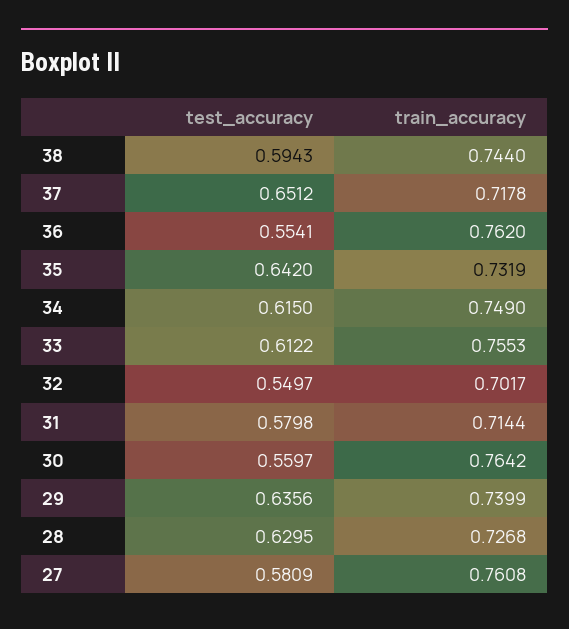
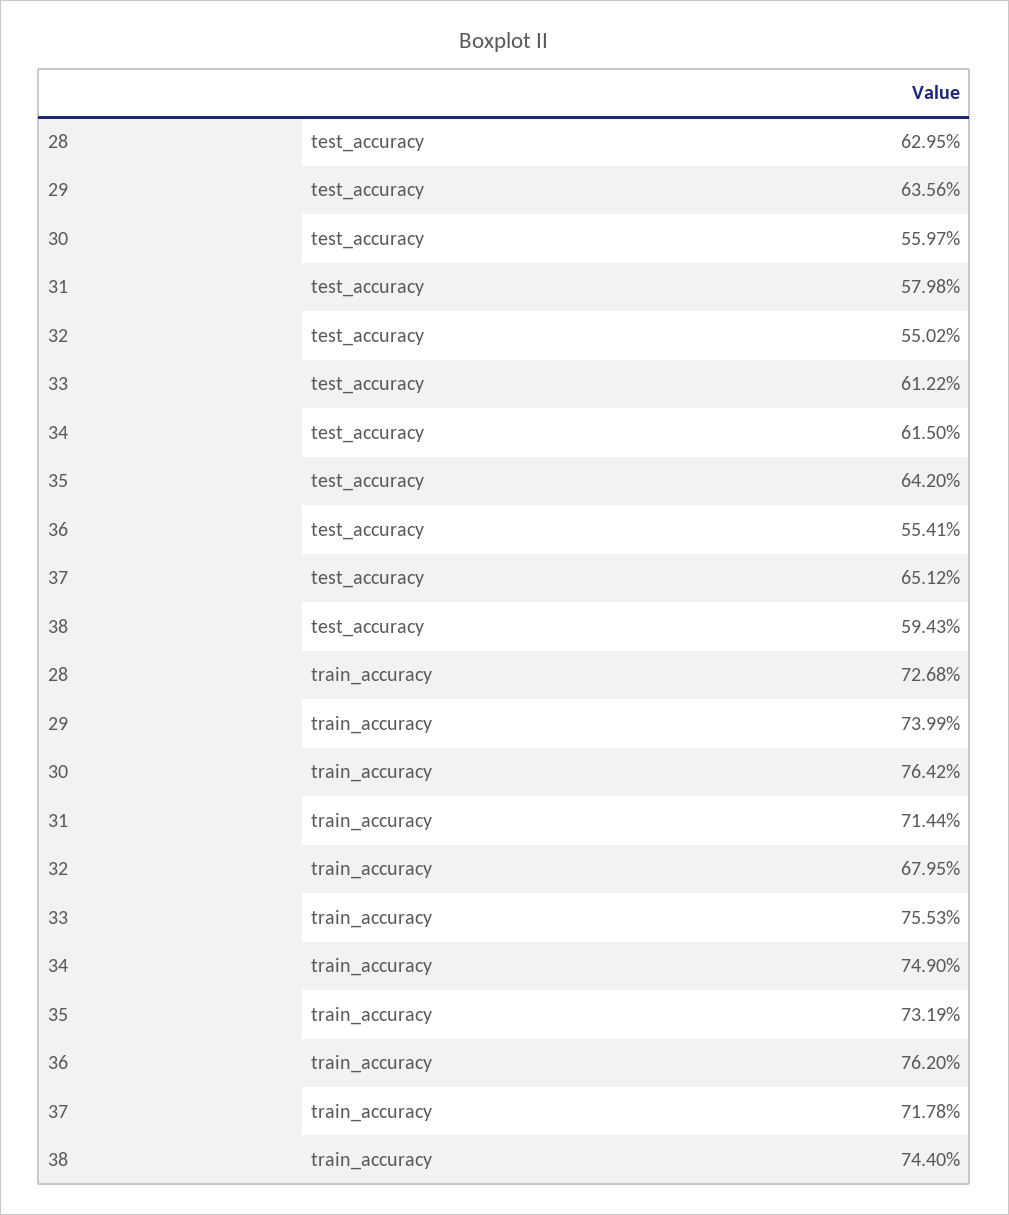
  {
    "test_accuracy": {
      "38": 0.5943,
      "37": 0.6512,
      "36": 0.5541,
      "35": 0.642,
      "34": 0.615,
      "33": 0.6122,
-     "32": 0.5497,
+     "32": 0.5502,
      "31": 0.5798,
      "30": 0.5597,
      "29": 0.6356,
-     "28": 0.6295,
+     "28": 0.6295
-     "27": 0.5809
    },
    "train_accuracy": {
      "38": 0.744,
      "37": 0.7178,
      "36": 0.762,
      "35": 0.7319,
      "34": 0.749,
      "33": 0.7553,
-     "32": 0.7017,
+     "32": 0.6795,
      "31": 0.7144,
      "30": 0.7642,
      "29": 0.7399,
-     "28": 0.7268,
+     "28": 0.7268
-     "27": 0.7608
    }
  }

